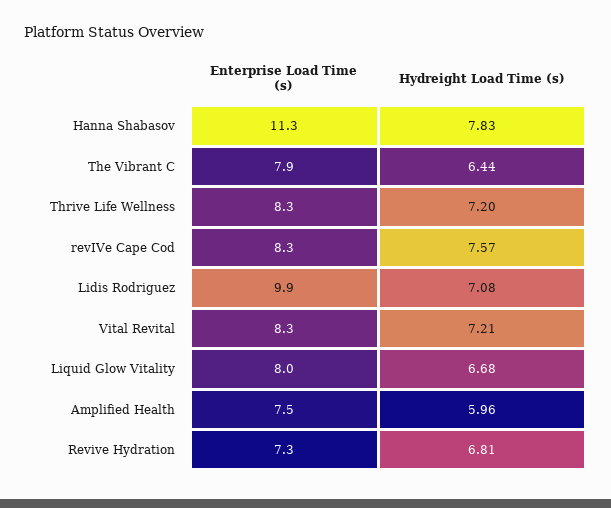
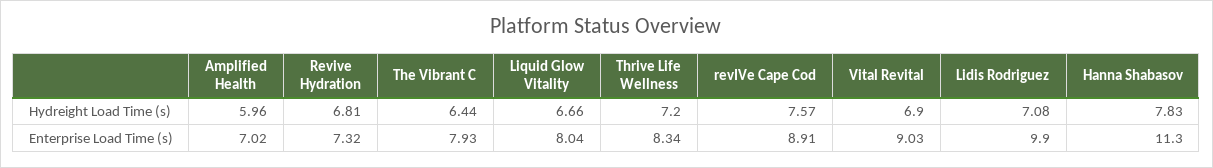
  {
    "Enterprise Load Time (s)": {
      "Hanna Shabasov": 11.3,
      "The Vibrant C": 7.93,
      "Thrive Life Wellness": 8.34,
-     "revIVe Cape Cod": 8.3,
+     "revIVe Cape Cod": 8.91,
      "Lidis Rodriguez": 9.9,
-     "Vital Revital": 8.3,
+     "Vital Revital": 9.03,
      "Liquid Glow Vitality": 8.04,
-     "Amplified Health": 7.5,
+     "Amplified Health": 7.02,
      "Revive Hydration": 7.32
    },
    "Hydreight Load Time (s)": {
      "Hanna Shabasov": 7.83,
      "The Vibrant C": 6.44,
      "Thrive Life Wellness": 7.2,
      "revIVe Cape Cod": 7.57,
      "Lidis Rodriguez": 7.08,
-     "Vital Revital": 7.21,
+     "Vital Revital": 6.9,
-     "Liquid Glow Vitality": 6.68,
+     "Liquid Glow Vitality": 6.66,
      "Amplified Health": 5.96,
      "Revive Hydration": 6.81
    }
  }

